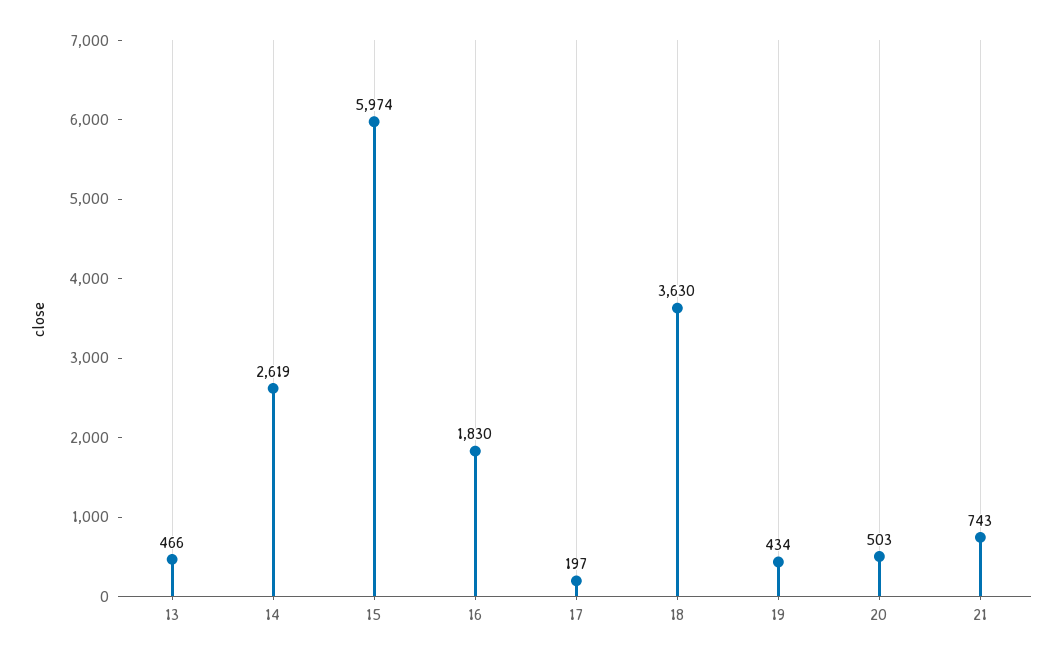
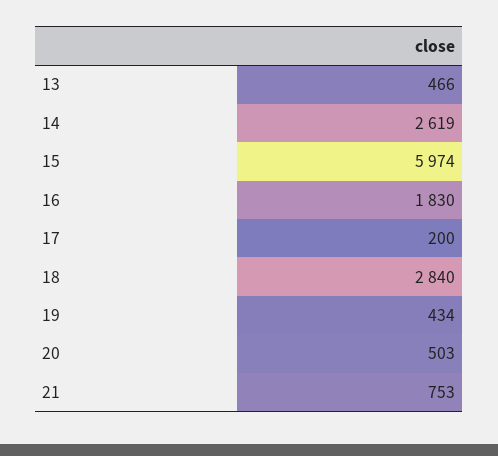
  {
    "13": 466,
    "14": 2619,
    "15": 5974,
    "16": 1830,
-   "17": 197,
+   "17": 200,
-   "18": 3630,
+   "18": 2840,
    "19": 434,
    "20": 503,
-   "21": 743
+   "21": 753
  }

